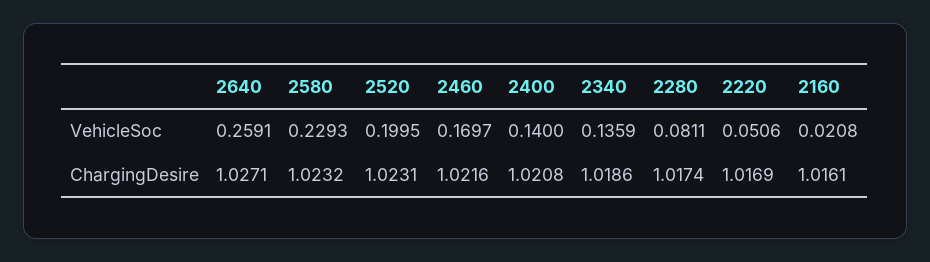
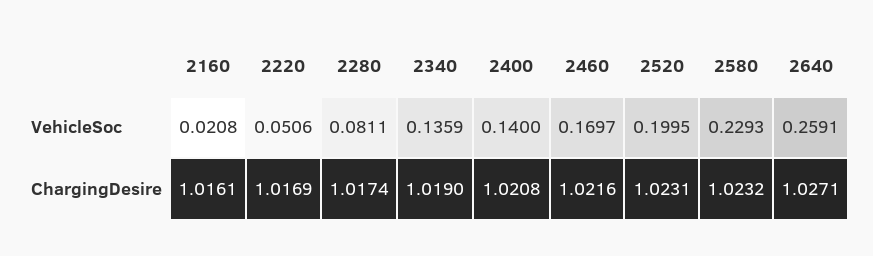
  {
    "2640": {
      "VehicleSoc": 0.2591,
      "ChargingDesire": 1.0271
    },
    "2580": {
      "VehicleSoc": 0.2293,
      "ChargingDesire": 1.0232
    },
    "2520": {
      "VehicleSoc": 0.1995,
      "ChargingDesire": 1.0231
    },
    "2460": {
      "VehicleSoc": 0.1697,
      "ChargingDesire": 1.0216
    },
    "2400": {
      "VehicleSoc": 0.14,
      "ChargingDesire": 1.0208
    },
    "2340": {
      "VehicleSoc": 0.1359,
-     "ChargingDesire": 1.0186
+     "ChargingDesire": 1.019
    },
    "2280": {
      "VehicleSoc": 0.0811,
      "ChargingDesire": 1.0174
    },
    "2220": {
      "VehicleSoc": 0.0506,
      "ChargingDesire": 1.0169
    },
    "2160": {
      "VehicleSoc": 0.0208,
      "ChargingDesire": 1.0161
    }
  }

